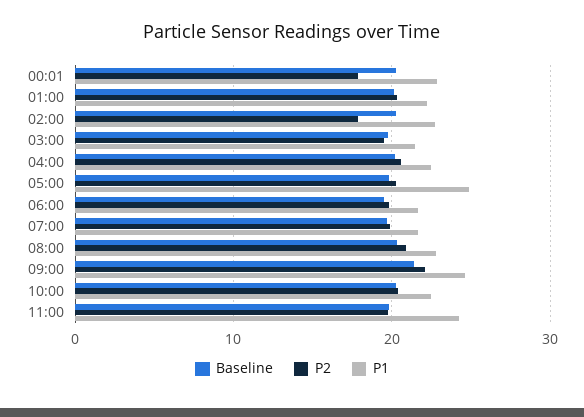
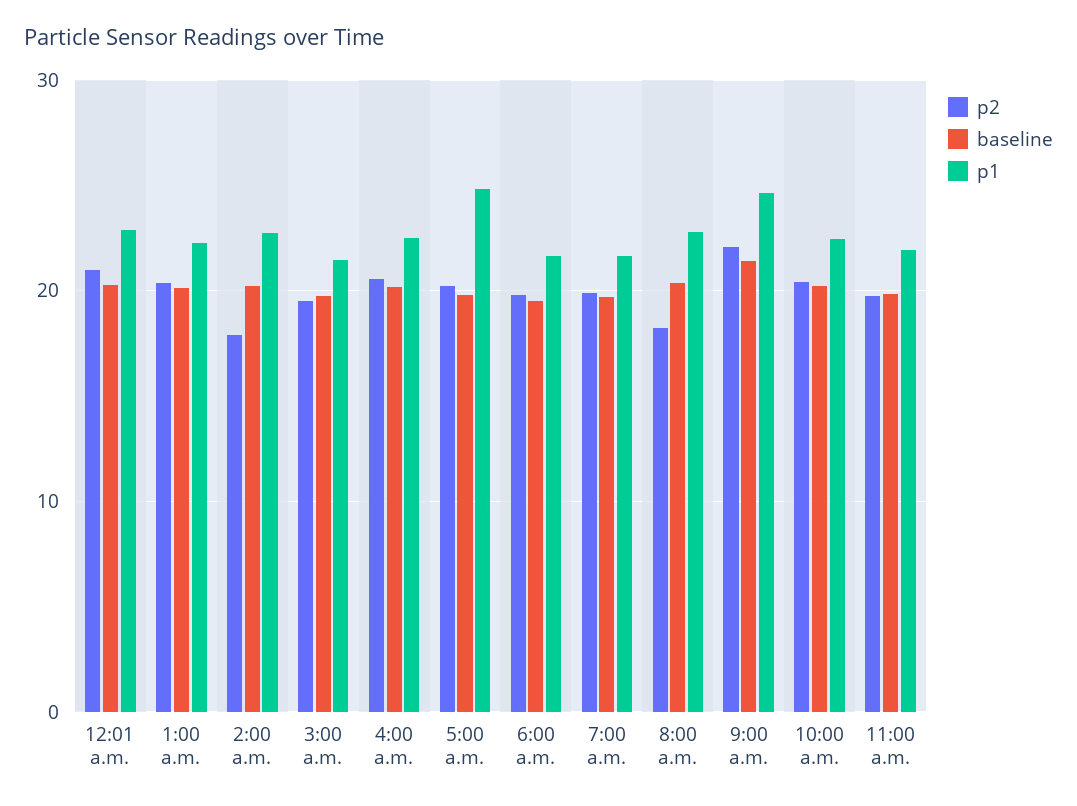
  {
    "Baseline": {
      "00:01": 20,
      "01:00": 20,
      "02:00": 20,
      "03:00": 20,
      "04:00": 20,
      "05:00": 20,
      "06:00": 20,
      "07:00": 20,
      "08:00": 20,
      "09:00": 21,
      "10:00": 20,
      "11:00": 20
    },
    "P2": {
-     "00:01": 18,
+     "00:01": 21,
      "01:00": 20,
      "02:00": 18,
      "03:00": 20,
      "04:00": 21,
      "05:00": 20,
      "06:00": 20,
      "07:00": 20,
-     "08:00": 21,
+     "08:00": 18,
      "09:00": 22,
      "10:00": 20,
      "11:00": 20
    },
    "P1": {
      "00:01": 23,
      "01:00": 22,
      "02:00": 23,
      "03:00": 21,
      "04:00": 23,
      "05:00": 25,
      "06:00": 22,
      "07:00": 22,
      "08:00": 23,
      "09:00": 25,
      "10:00": 22,
-     "11:00": 24
+     "11:00": 22
    }
  }

